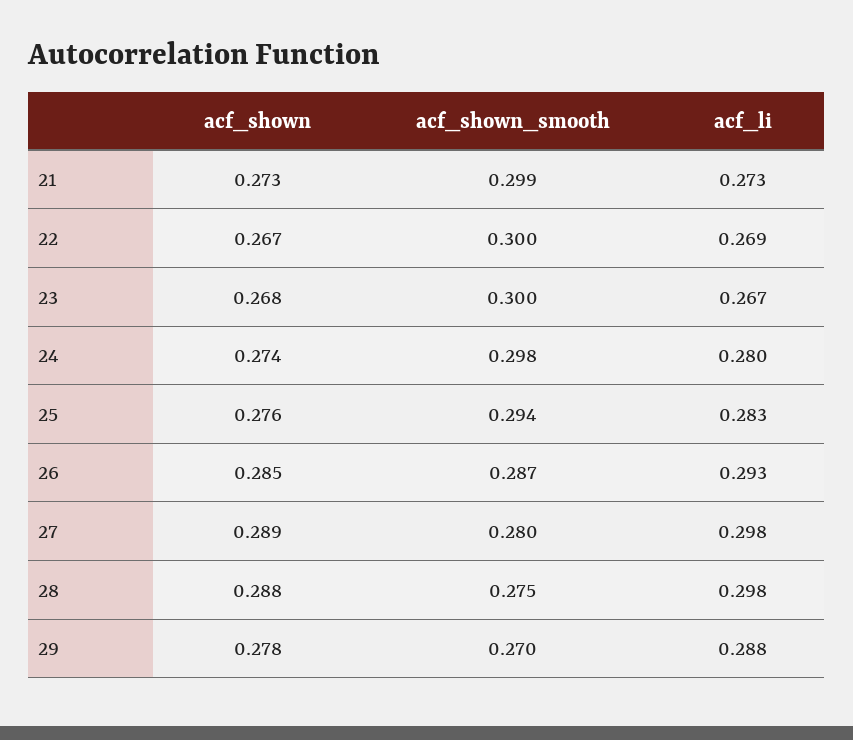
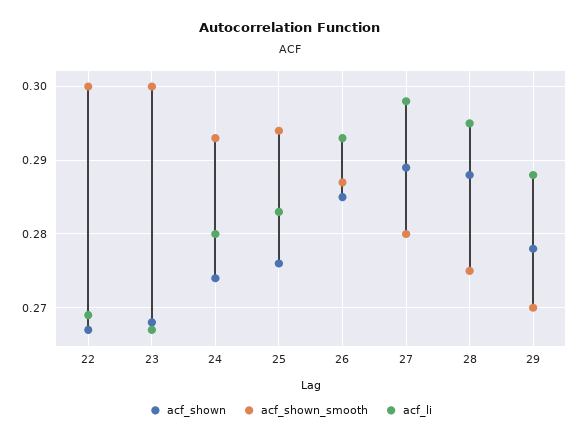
  {
    "acf_shown": {
-     "21": 0.273,
      "22": 0.267,
      "23": 0.268,
      "24": 0.274,
      "25": 0.276,
      "26": 0.285,
      "27": 0.289,
      "28": 0.288,
      "29": 0.278
    },
    "acf_shown_smooth": {
-     "21": 0.299,
      "22": 0.3,
      "23": 0.3,
-     "24": 0.298,
+     "24": 0.293,
      "25": 0.294,
      "26": 0.287,
      "27": 0.28,
      "28": 0.275,
      "29": 0.27
    },
    "acf_li": {
-     "21": 0.273,
      "22": 0.269,
      "23": 0.267,
      "24": 0.28,
      "25": 0.283,
      "26": 0.293,
      "27": 0.298,
-     "28": 0.298,
+     "28": 0.295,
      "29": 0.288
    }
  }

